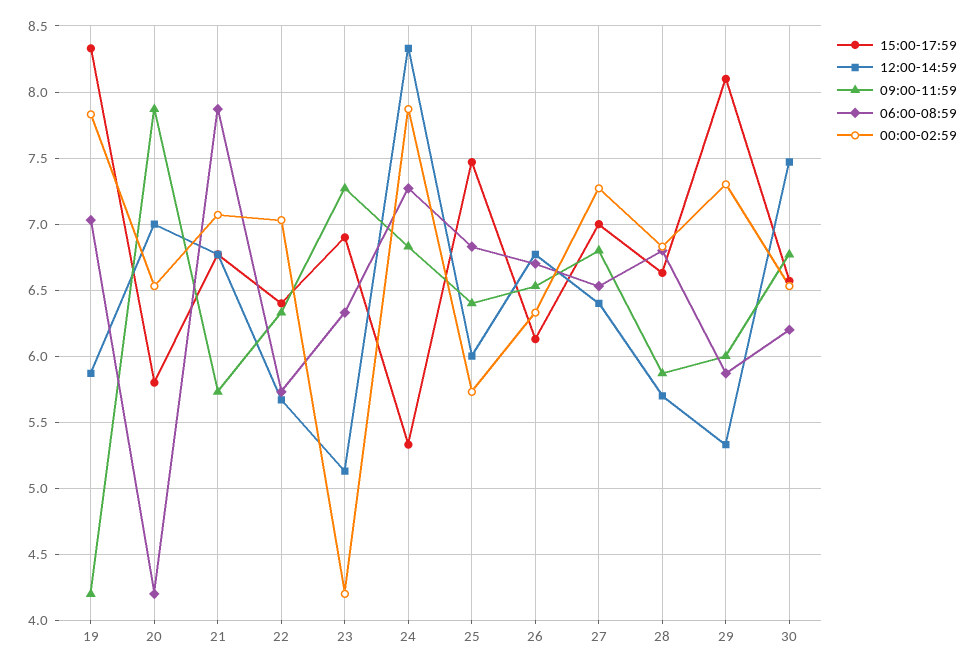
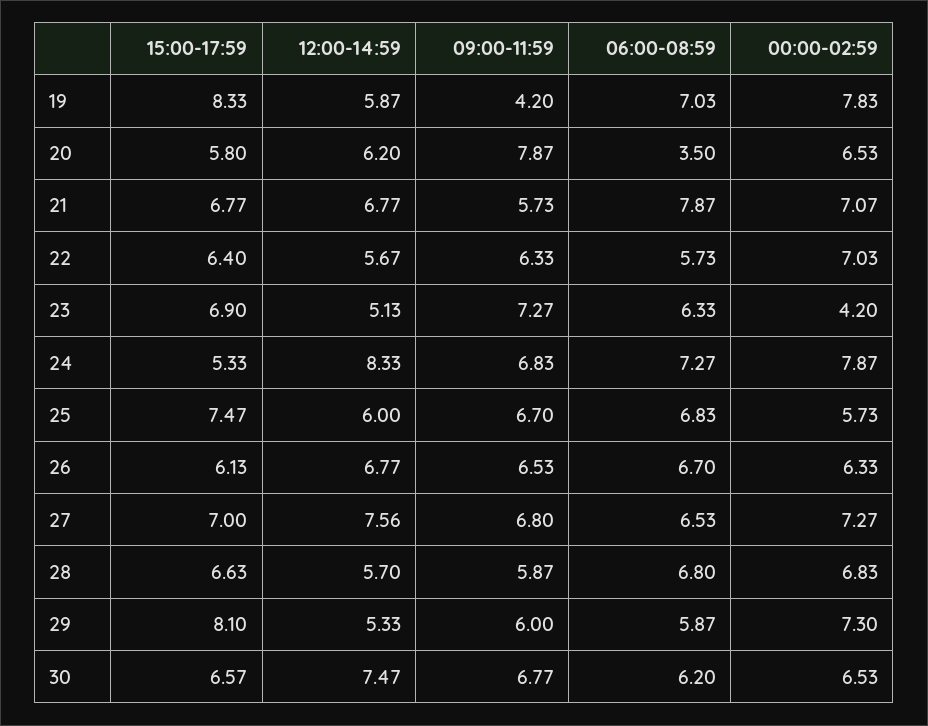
  {
    "15:00-17:59": {
      "19": 8.33,
      "20": 5.8,
      "21": 6.77,
      "22": 6.4,
      "23": 6.9,
      "24": 5.33,
      "25": 7.47,
      "26": 6.13,
      "27": 7,
      "28": 6.63,
      "29": 8.1,
      "30": 6.57
    },
    "12:00-14:59": {
      "19": 5.87,
-     "20": 7,
+     "20": 6.2,
      "21": 6.77,
      "22": 5.67,
      "23": 5.13,
      "24": 8.33,
      "25": 6,
      "26": 6.77,
-     "27": 6.4,
+     "27": 7.56,
      "28": 5.7,
      "29": 5.33,
      "30": 7.47
    },
    "09:00-11:59": {
      "19": 4.2,
      "20": 7.87,
      "21": 5.73,
      "22": 6.33,
      "23": 7.27,
      "24": 6.83,
-     "25": 6.4,
+     "25": 6.7,
      "26": 6.53,
      "27": 6.8,
      "28": 5.87,
      "29": 6,
      "30": 6.77
    },
    "06:00-08:59": {
      "19": 7.03,
-     "20": 4.2,
+     "20": 3.5,
      "21": 7.87,
      "22": 5.73,
      "23": 6.33,
      "24": 7.27,
      "25": 6.83,
      "26": 6.7,
      "27": 6.53,
      "28": 6.8,
      "29": 5.87,
      "30": 6.2
    },
    "00:00-02:59": {
      "19": 7.83,
      "20": 6.53,
      "21": 7.07,
      "22": 7.03,
      "23": 4.2,
      "24": 7.87,
      "25": 5.73,
      "26": 6.33,
      "27": 7.27,
      "28": 6.83,
      "29": 7.3,
      "30": 6.53
    }
  }

